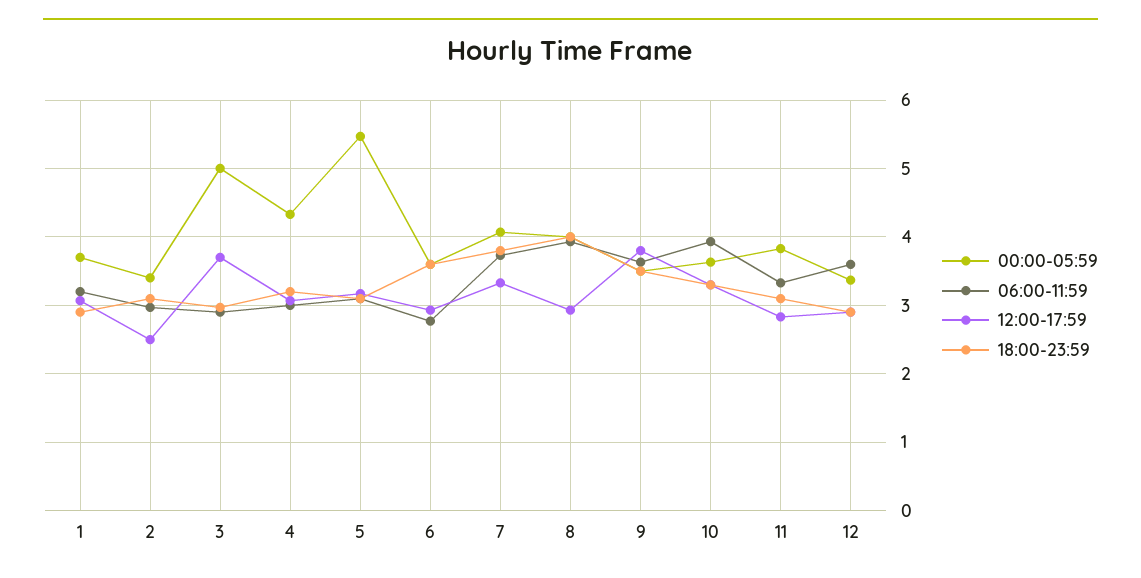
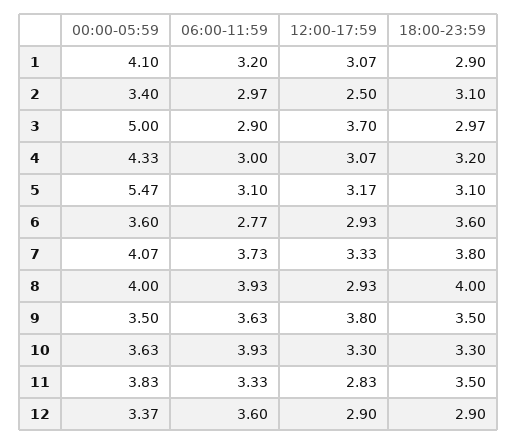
  {
    "00:00-05:59": {
-     "1": 3.7,
+     "1": 4.1,
      "2": 3.4,
      "3": 5,
      "4": 4.33,
      "5": 5.47,
      "6": 3.6,
      "7": 4.07,
      "8": 4,
      "9": 3.5,
      "10": 3.63,
      "11": 3.83,
      "12": 3.37
    },
    "06:00-11:59": {
      "1": 3.2,
      "2": 2.97,
      "3": 2.9,
      "4": 3,
      "5": 3.1,
      "6": 2.77,
      "7": 3.73,
      "8": 3.93,
      "9": 3.63,
      "10": 3.93,
      "11": 3.33,
      "12": 3.6
    },
    "12:00-17:59": {
      "1": 3.07,
      "2": 2.5,
      "3": 3.7,
      "4": 3.07,
      "5": 3.17,
      "6": 2.93,
      "7": 3.33,
      "8": 2.93,
      "9": 3.8,
      "10": 3.3,
      "11": 2.83,
      "12": 2.9
    },
    "18:00-23:59": {
      "1": 2.9,
      "2": 3.1,
      "3": 2.97,
      "4": 3.2,
      "5": 3.1,
      "6": 3.6,
      "7": 3.8,
      "8": 4,
      "9": 3.5,
      "10": 3.3,
-     "11": 3.1,
+     "11": 3.5,
      "12": 2.9
    }
  }

